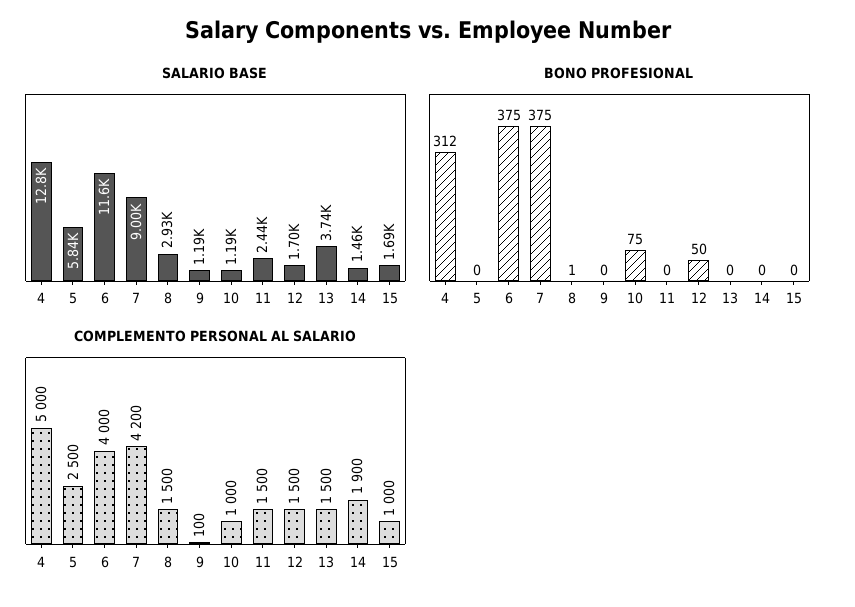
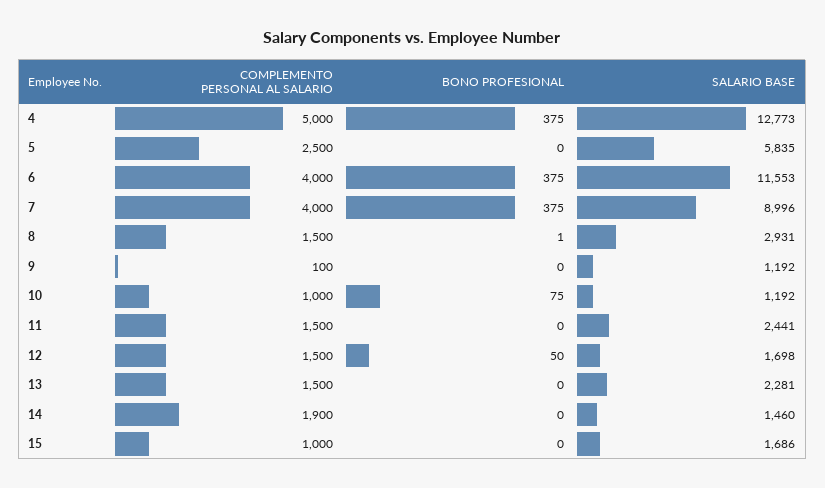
  {
    "SALARIO BASE": {
      "4": 12773,
      "5": 5835,
      "6": 11553,
      "7": 8996,
      "8": 2931,
      "9": 1192,
      "10": 1192,
      "11": 2441,
      "12": 1698,
-     "13": 3740,
+     "13": 2281,
      "14": 1460,
      "15": 1686
    },
    "BONO PROFESIONAL": {
-     "4": 312,
+     "4": 375,
      "5": 0,
      "6": 375,
      "7": 375,
      "8": 1,
      "9": 0,
      "10": 75,
      "11": 0,
      "12": 50,
      "13": 0,
      "14": 0,
      "15": 0
    },
    "COMPLEMENTO PERSONAL AL SALARIO": {
      "4": 5000,
      "5": 2500,
      "6": 4000,
-     "7": 4200,
+     "7": 4000,
      "8": 1500,
      "9": 100,
      "10": 1000,
      "11": 1500,
      "12": 1500,
      "13": 1500,
      "14": 1900,
      "15": 1000
    }
  }

